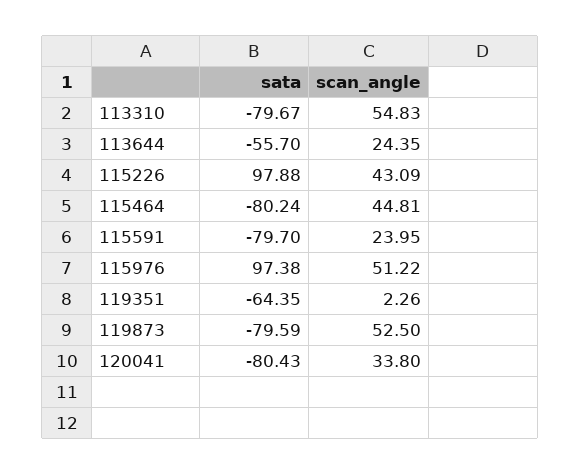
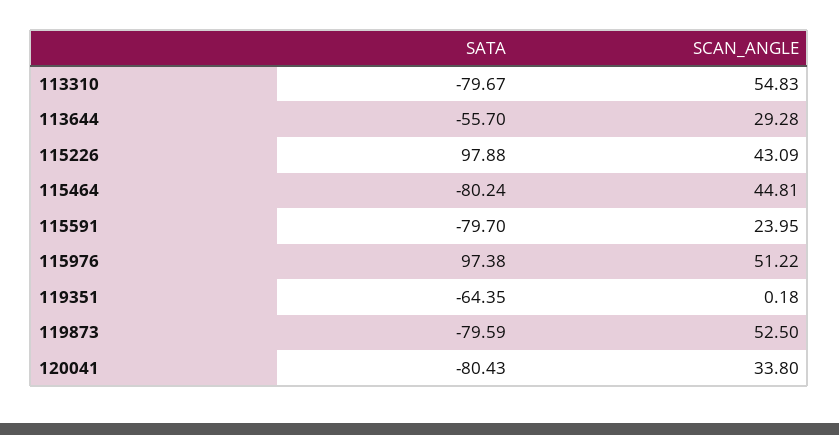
  {
    "sata": {
      "113310": -79.67,
      "113644": -55.7,
      "115226": 97.88,
      "115464": -80.24,
      "115591": -79.7,
      "115976": 97.38,
      "119351": -64.35,
      "119873": -79.59,
      "120041": -80.43
    },
    "scan_angle": {
      "113310": 54.83,
-     "113644": 24.35,
+     "113644": 29.28,
      "115226": 43.09,
      "115464": 44.81,
      "115591": 23.95,
      "115976": 51.22,
-     "119351": 2.26,
+     "119351": 0.18,
      "119873": 52.5,
      "120041": 33.8
    }
  }

